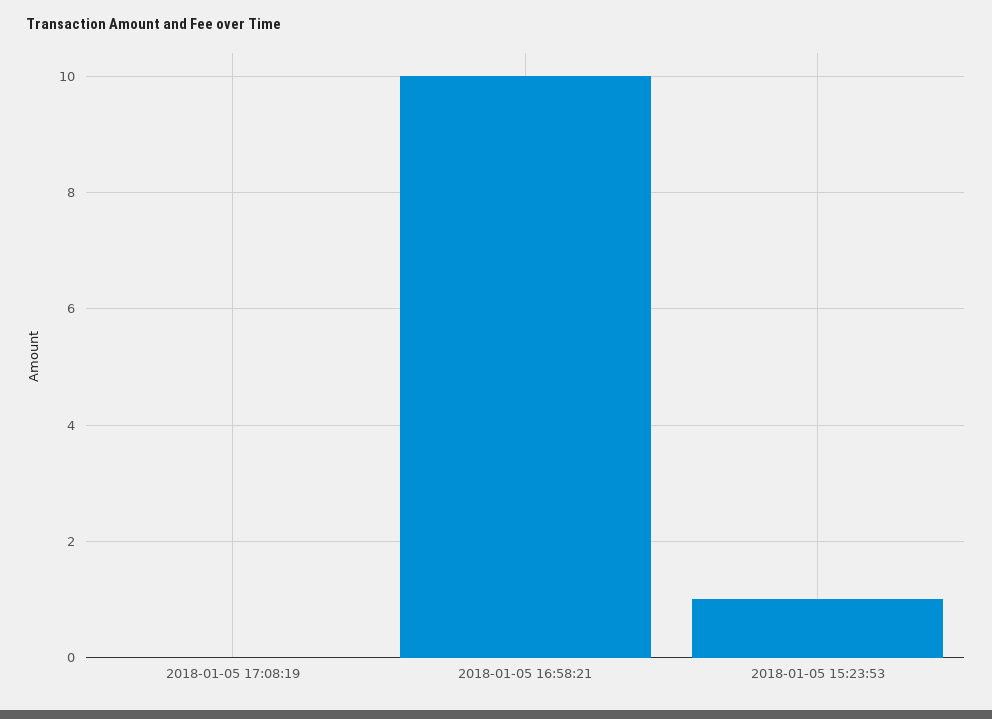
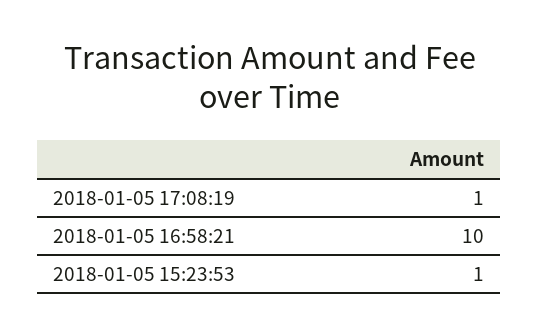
  {
-   "2018-01-05 17:08:19": 0,
+   "2018-01-05 17:08:19": 1,
    "2018-01-05 16:58:21": 10,
    "2018-01-05 15:23:53": 1
  }

